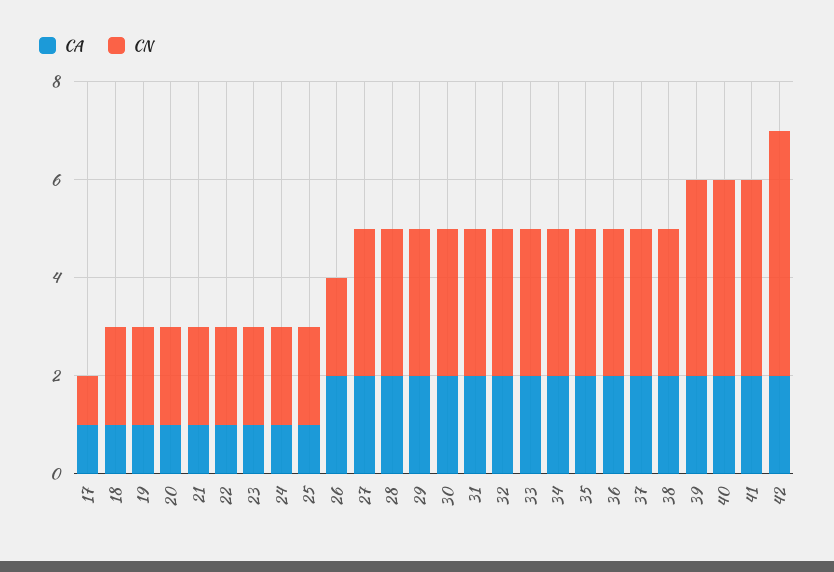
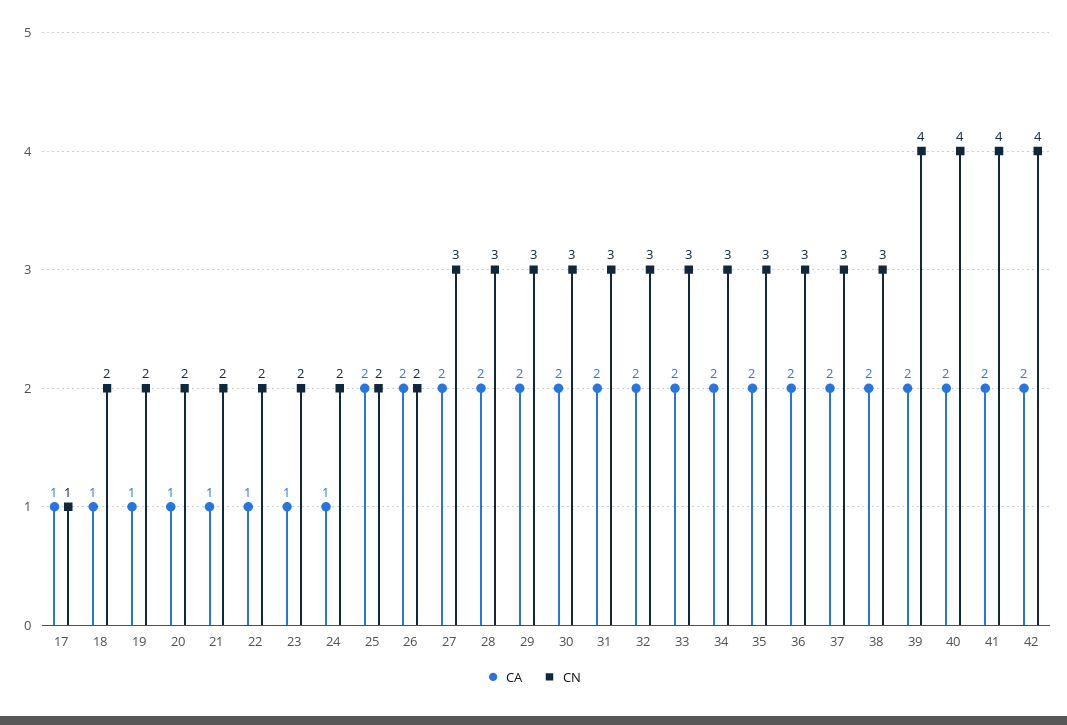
  {
    "CA": {
      "17": 1,
      "18": 1,
      "19": 1,
      "20": 1,
      "21": 1,
      "22": 1,
      "23": 1,
      "24": 1,
-     "25": 1,
+     "25": 2,
      "26": 2,
      "27": 2,
      "28": 2,
      "29": 2,
      "30": 2,
      "31": 2,
      "32": 2,
      "33": 2,
      "34": 2,
      "35": 2,
      "36": 2,
      "37": 2,
      "38": 2,
      "39": 2,
      "40": 2,
      "41": 2,
      "42": 2
    },
    "CN": {
      "17": 1,
      "18": 2,
      "19": 2,
      "20": 2,
      "21": 2,
      "22": 2,
      "23": 2,
      "24": 2,
      "25": 2,
      "26": 2,
      "27": 3,
      "28": 3,
      "29": 3,
      "30": 3,
      "31": 3,
      "32": 3,
      "33": 3,
      "34": 3,
      "35": 3,
      "36": 3,
      "37": 3,
      "38": 3,
      "39": 4,
      "40": 4,
      "41": 4,
-     "42": 5
+     "42": 4
    }
  }

